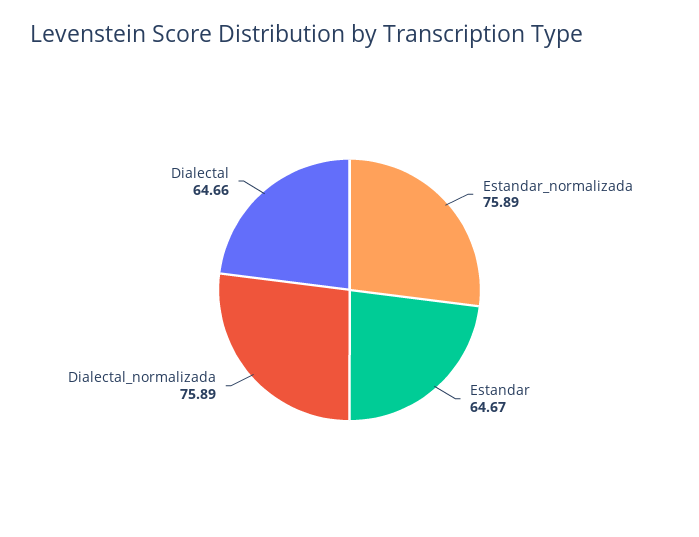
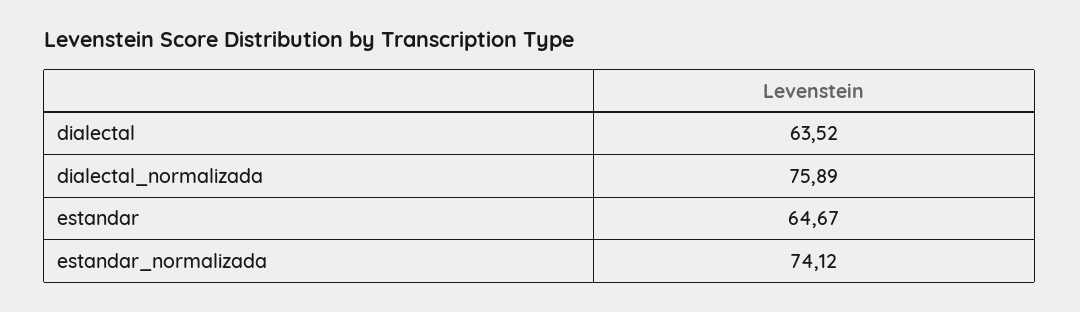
  {
-   "Estandar_normalizada": 75.89,
+   "Estandar_normalizada": 74.12,
    "Estandar": 64.67,
    "Dialectal_normalizada": 75.89,
-   "Dialectal": 64.66
+   "Dialectal": 63.52
  }

